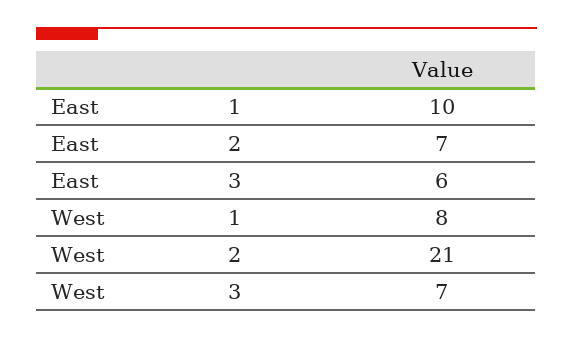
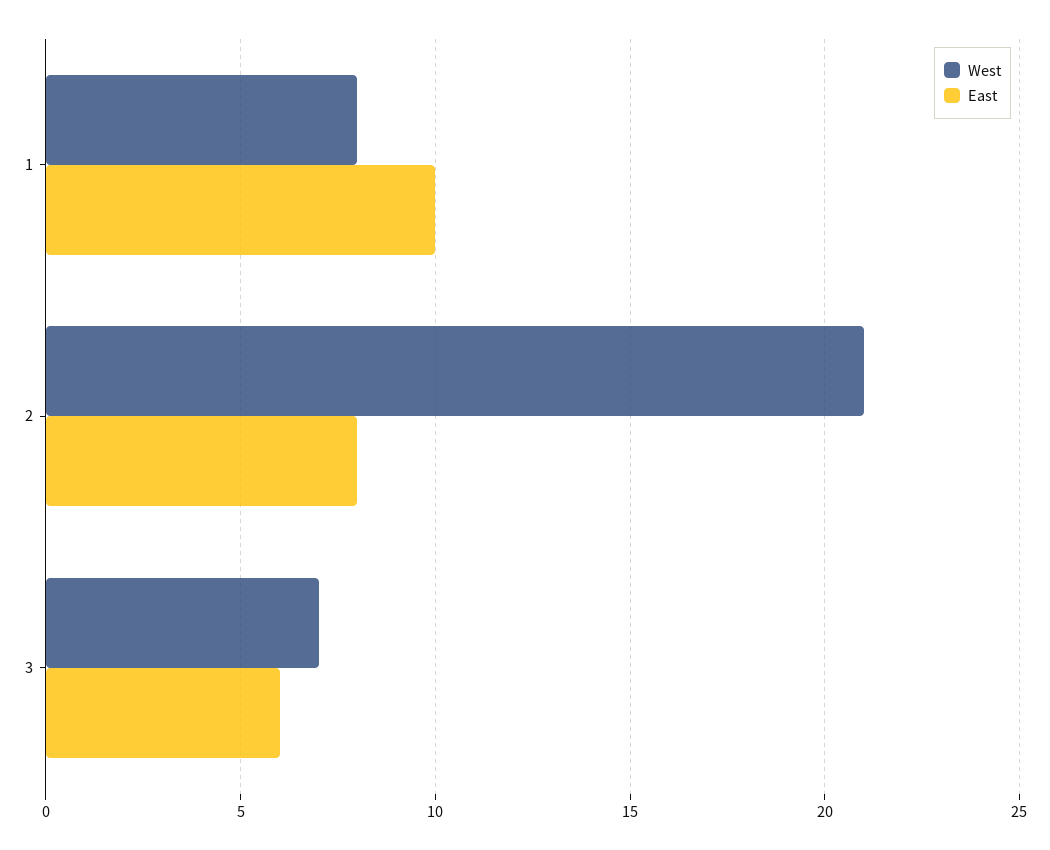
  {
    "East": {
      "1": 10,
-     "2": 7,
+     "2": 8,
      "3": 6
    },
    "West": {
      "1": 8,
      "2": 21,
      "3": 7
    }
  }

